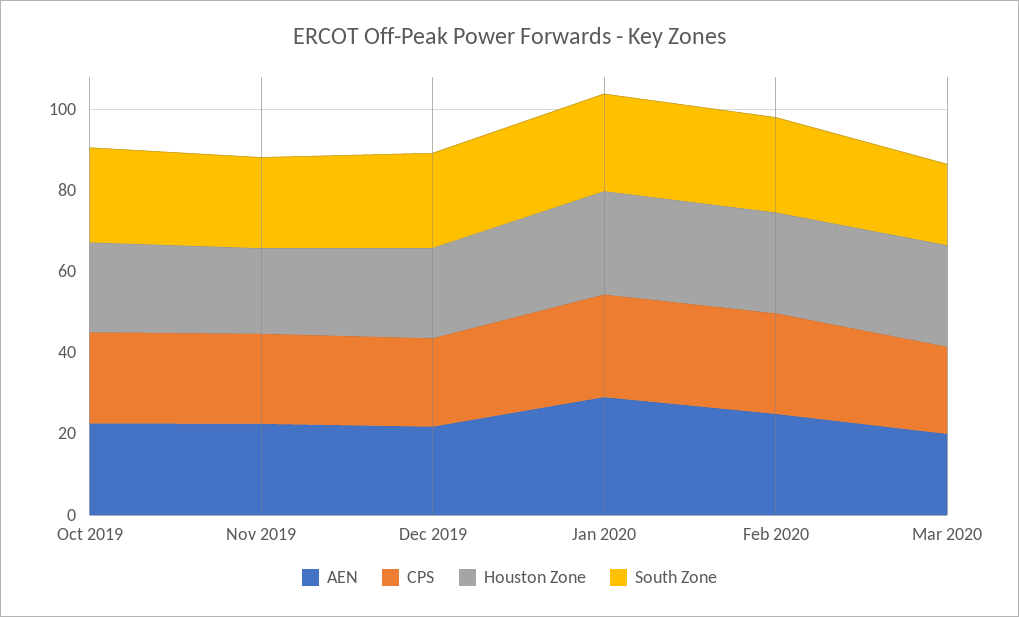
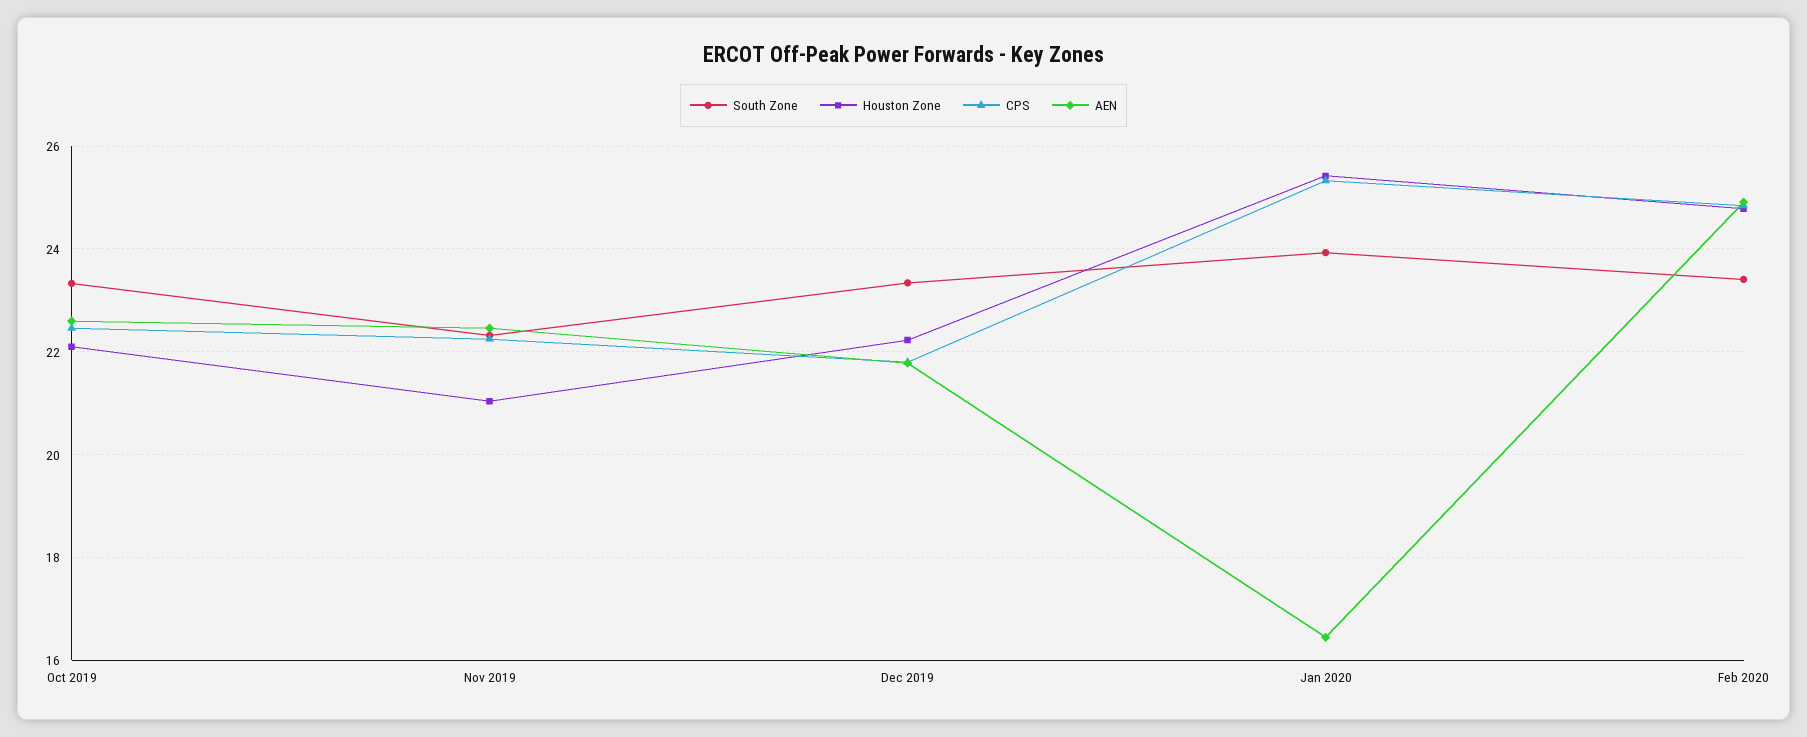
  {
    "AEN": {
      "Oct 2019": 22.6,
      "Nov 2019": 22.4,
      "Dec 2019": 21.8,
-     "Jan 2020": 30,
+     "Jan 2020": 16.4,
-     "Feb 2020": 25,
+     "Feb 2020": 25
-     "Mar 2020": 20
    },
    "CPS": {
      "Oct 2019": 22.4,
      "Nov 2019": 22.2,
      "Dec 2019": 21.8,
      "Jan 2020": 25.4,
-     "Feb 2020": 24.8,
+     "Feb 2020": 24.8
-     "Mar 2020": 20
    },
    "Houston Zone": {
      "Oct 2019": 22.2,
      "Nov 2019": 21,
      "Dec 2019": 22.2,
      "Jan 2020": 25.4,
-     "Feb 2020": 24.8,
+     "Feb 2020": 24.8
-     "Mar 2020": 25
    },
    "South Zone": {
      "Oct 2019": 23.4,
      "Nov 2019": 22.4,
      "Dec 2019": 23.4,
      "Jan 2020": 24,
-     "Feb 2020": 23.4,
+     "Feb 2020": 23.4
-     "Mar 2020": 20
    }
  }

